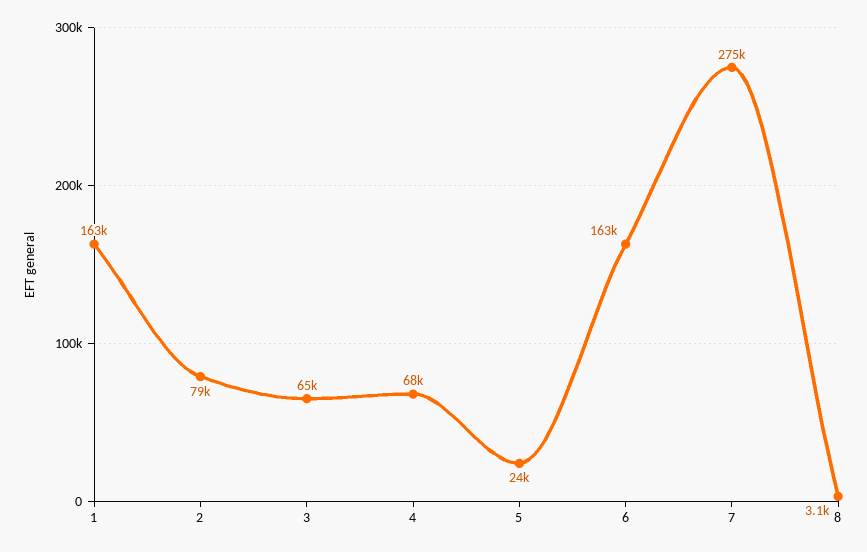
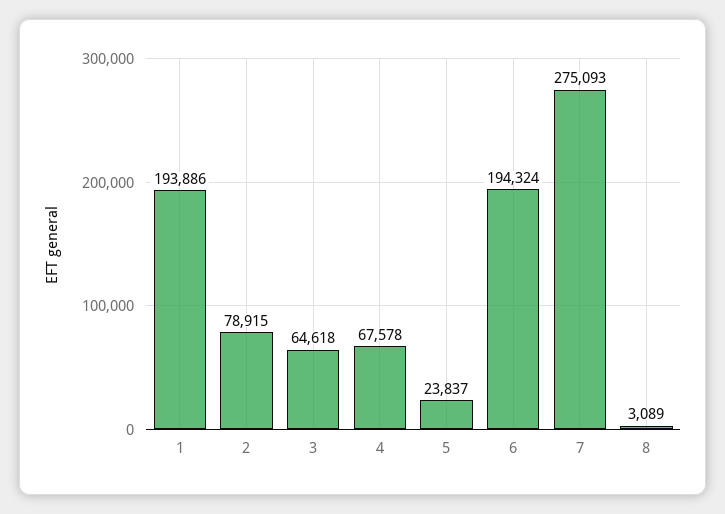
  {
-   "1": 163000,
+   "1": 193886,
    "2": 78915,
    "3": 64618,
    "4": 67578,
    "5": 23837,
-   "6": 163000,
+   "6": 194324,
    "7": 275093,
    "8": 3089
  }

